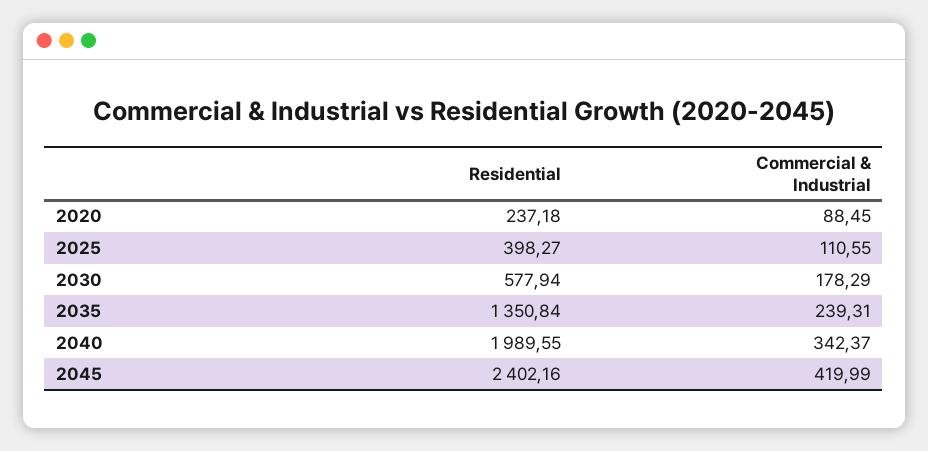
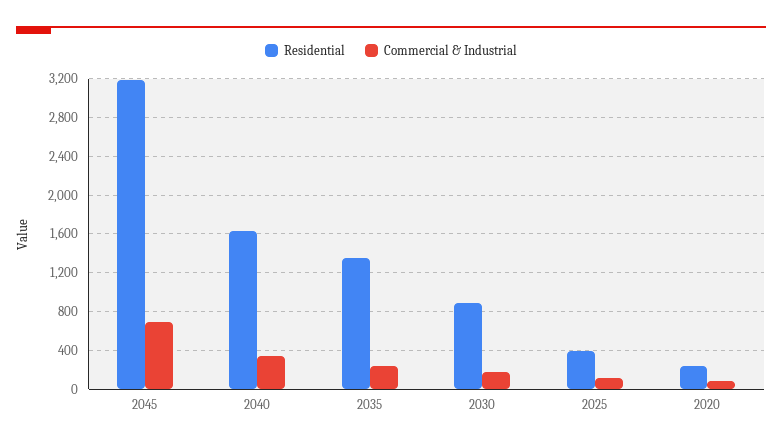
  {
    "Residential": {
      "2020": 237.18,
      "2025": 398.27,
-     "2030": 577.94,
+     "2030": 900,
      "2035": 1350.84,
-     "2040": 1989.55,
+     "2040": 1600,
-     "2045": 2402.16
+     "2045": 3200
    },
    "Commercial & Industrial": {
      "2020": 88.45,
      "2025": 110.55,
      "2030": 178.29,
      "2035": 239.31,
      "2040": 342.37,
-     "2045": 419.99
+     "2045": 700
    }
  }

